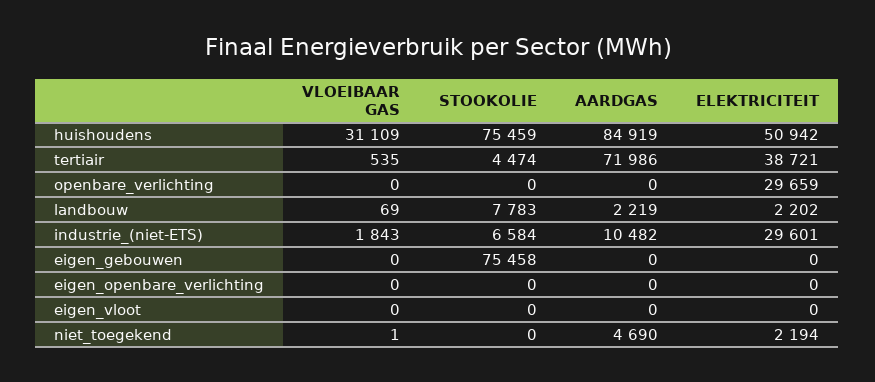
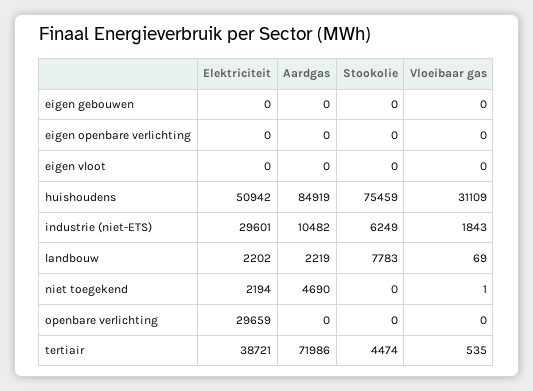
  {
    "VLOEIBAAR GAS": {
      "huishoudens": 31109,
      "tertiair": 535,
      "openbare_verlichting": 0,
      "landbouw": 69,
      "industrie_(niet-ETS)": 1843,
      "eigen_gebouwen": 0,
      "eigen_openbare_verlichting": 0,
      "eigen_vloot": 0,
      "niet_toegekend": 1
    },
    "STOOKOLIE": {
      "huishoudens": 75459,
      "tertiair": 4474,
      "openbare_verlichting": 0,
      "landbouw": 7783,
-     "industrie_(niet-ETS)": 6584,
+     "industrie_(niet-ETS)": 6249,
-     "eigen_gebouwen": 75458,
+     "eigen_gebouwen": 0,
      "eigen_openbare_verlichting": 0,
      "eigen_vloot": 0,
      "niet_toegekend": 0
    },
    "AARDGAS": {
      "huishoudens": 84919,
      "tertiair": 71986,
      "openbare_verlichting": 0,
      "landbouw": 2219,
      "industrie_(niet-ETS)": 10482,
      "eigen_gebouwen": 0,
      "eigen_openbare_verlichting": 0,
      "eigen_vloot": 0,
      "niet_toegekend": 4690
    },
    "ELEKTRICITEIT": {
      "huishoudens": 50942,
      "tertiair": 38721,
      "openbare_verlichting": 29659,
      "landbouw": 2202,
      "industrie_(niet-ETS)": 29601,
      "eigen_gebouwen": 0,
      "eigen_openbare_verlichting": 0,
      "eigen_vloot": 0,
      "niet_toegekend": 2194
    }
  }

